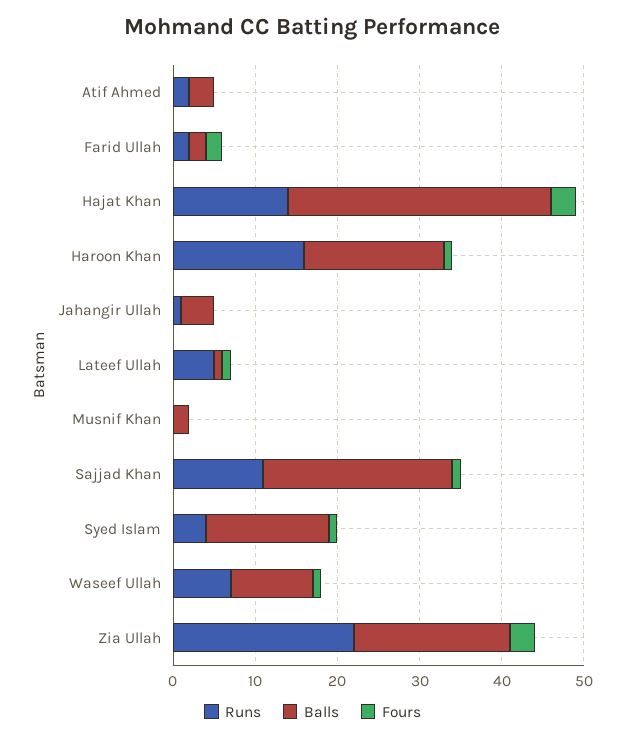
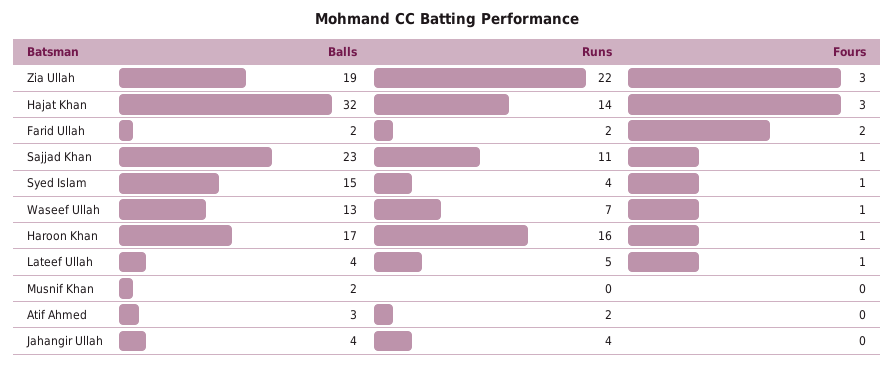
  {
    "Runs": {
      "Atif Ahmed": 2,
      "Farid Ullah": 2,
      "Hajat Khan": 14,
      "Haroon Khan": 16,
-     "Jahangir Ullah": 1,
+     "Jahangir Ullah": 4,
      "Lateef Ullah": 5,
      "Musnif Khan": 0,
      "Sajjad Khan": 11,
      "Syed Islam": 4,
      "Waseef Ullah": 7,
      "Zia Ullah": 22
    },
    "Balls": {
      "Atif Ahmed": 3,
      "Farid Ullah": 2,
      "Hajat Khan": 32,
      "Haroon Khan": 17,
      "Jahangir Ullah": 4,
-     "Lateef Ullah": 1,
+     "Lateef Ullah": 4,
      "Musnif Khan": 2,
      "Sajjad Khan": 23,
      "Syed Islam": 15,
-     "Waseef Ullah": 10,
+     "Waseef Ullah": 13,
      "Zia Ullah": 19
    },
    "Fours": {
      "Atif Ahmed": 0,
      "Farid Ullah": 2,
      "Hajat Khan": 3,
      "Haroon Khan": 1,
      "Jahangir Ullah": 0,
      "Lateef Ullah": 1,
      "Musnif Khan": 0,
      "Sajjad Khan": 1,
      "Syed Islam": 1,
      "Waseef Ullah": 1,
      "Zia Ullah": 3
    }
  }

